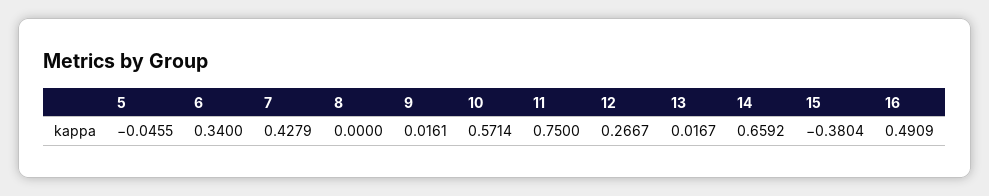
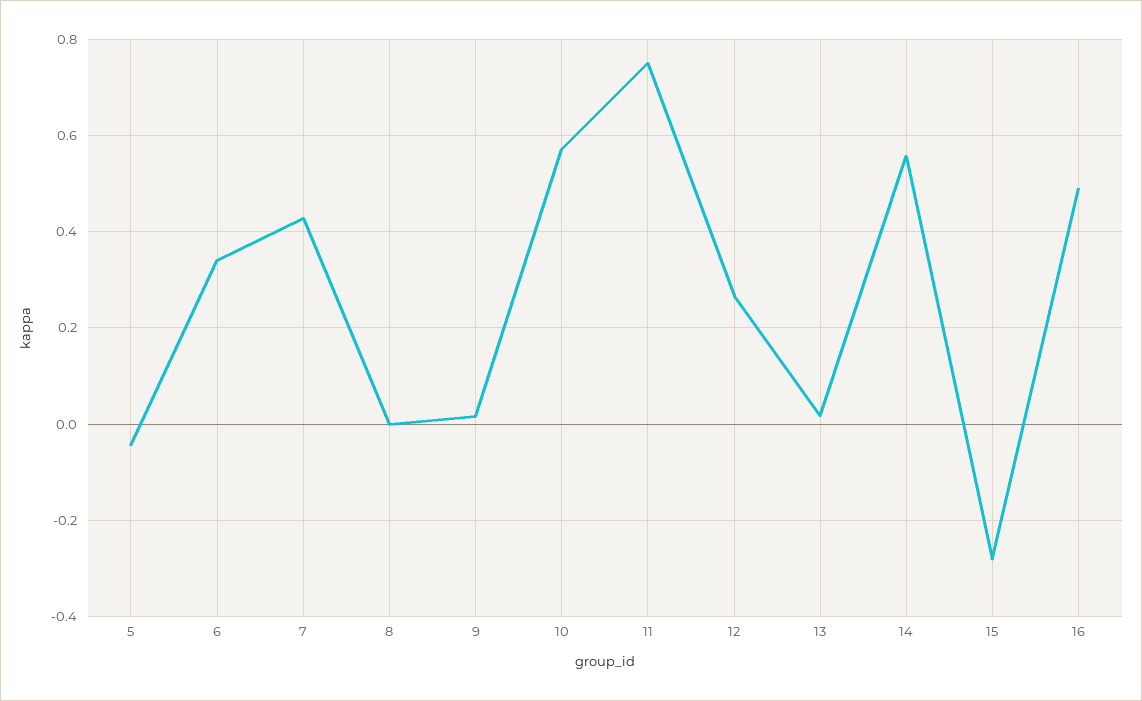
  {
    "5": -0.0455,
    "6": 0.34,
    "7": 0.4279,
    "8": 0,
    "9": 0.0161,
    "10": 0.5714,
    "11": 0.75,
    "12": 0.2667,
    "13": 0.0167,
-   "14": 0.6592,
+   "14": 0.56,
-   "15": -0.3804,
+   "15": -0.28,
    "16": 0.4909
  }

